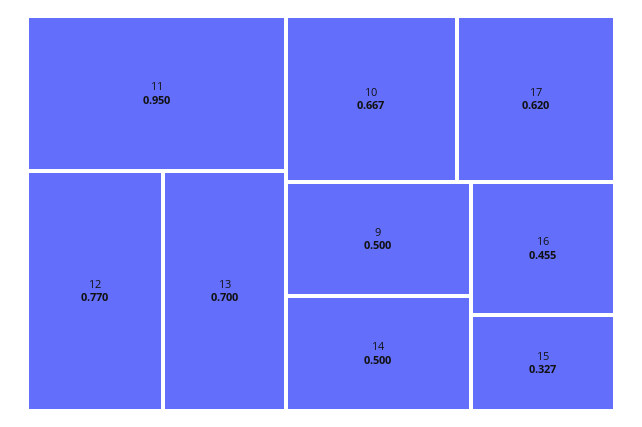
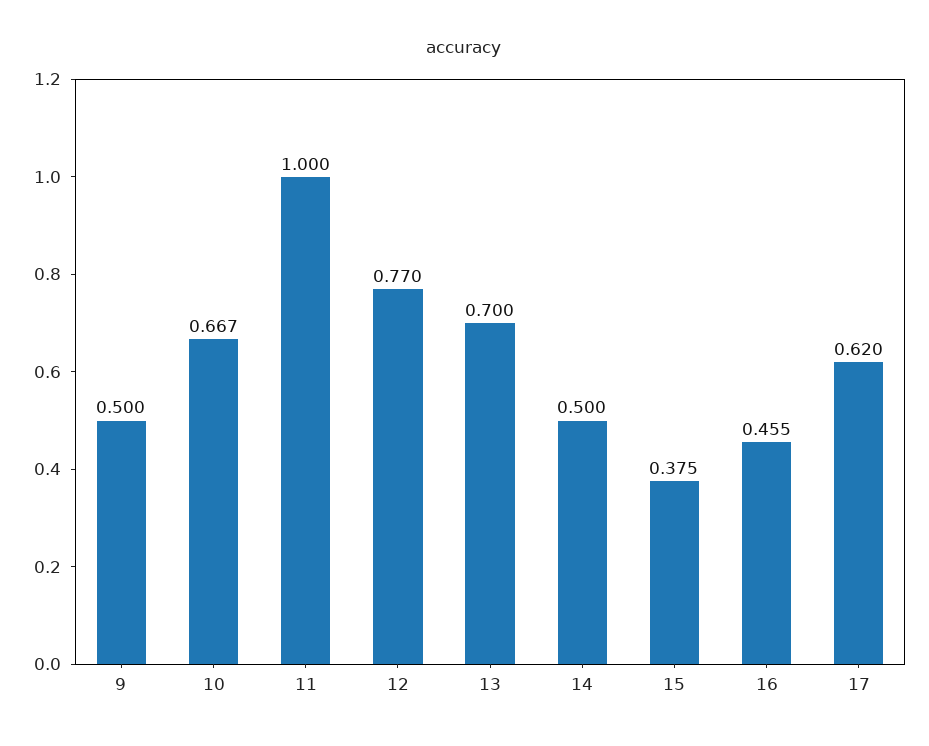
  {
-   "11": 0.95,
+   "11": 1,
    "12": 0.77,
    "13": 0.7,
    "10": 0.667,
    "17": 0.62,
    "9": 0.5,
    "14": 0.5,
    "16": 0.455,
-   "15": 0.327
+   "15": 0.375
  }

